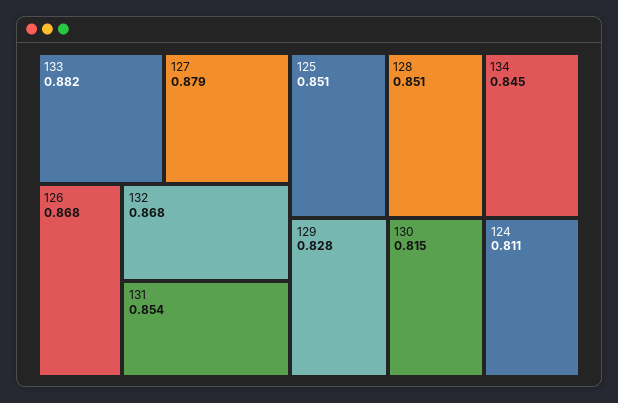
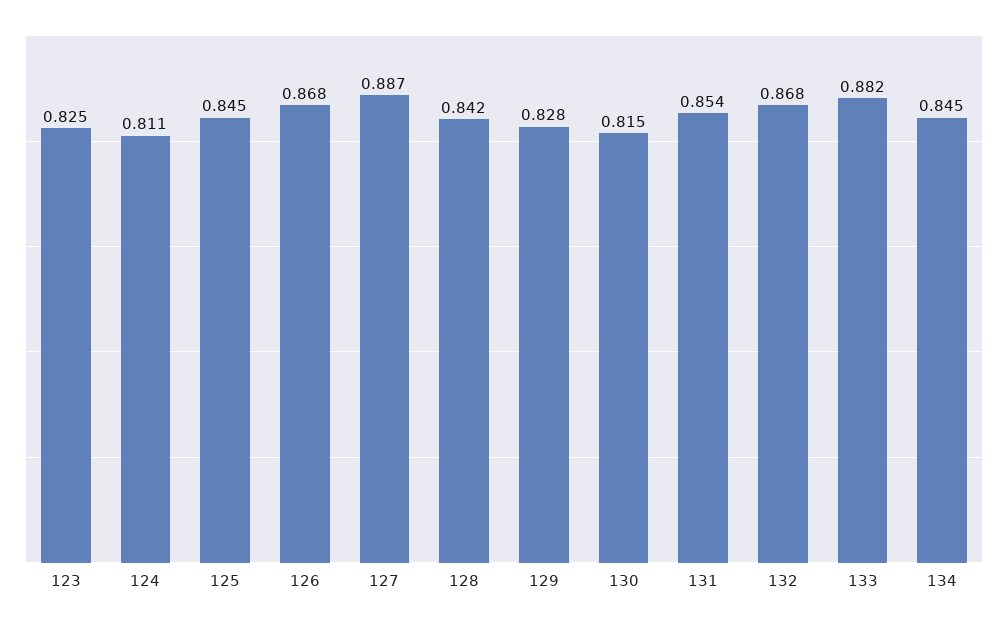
  {
    "133": 0.882,
-   "127": 0.879,
+   "127": 0.887,
    "126": 0.868,
    "132": 0.868,
    "131": 0.854,
-   "125": 0.851,
+   "125": 0.845,
-   "128": 0.851,
+   "128": 0.842,
    "134": 0.845,
    "129": 0.828,
    "130": 0.815,
-   "124": 0.811
+   "124": 0.811,
+   "123": 0.825
  }

